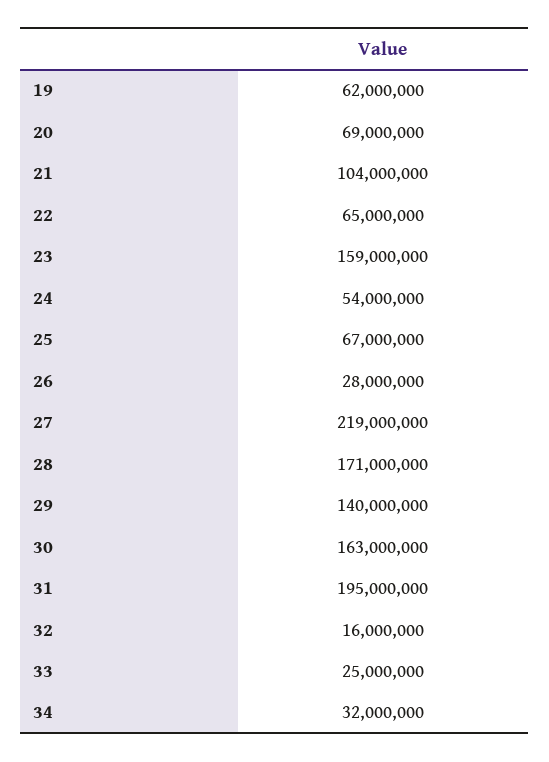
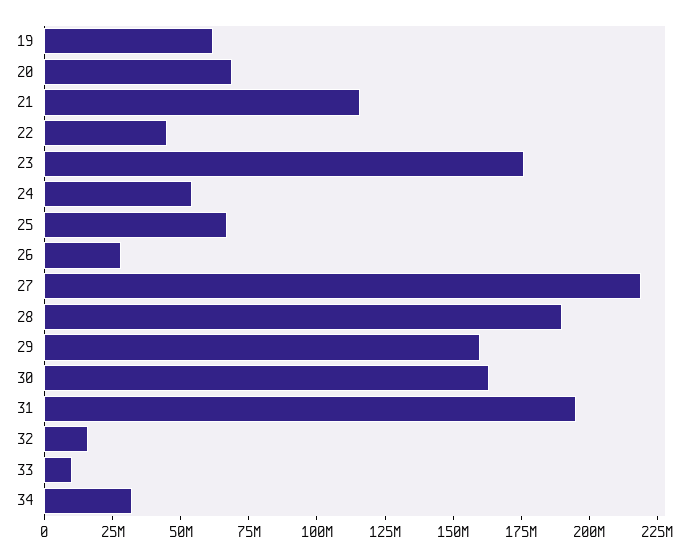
  {
    "19": 62000000,
    "20": 69000000,
-   "21": 104000000,
+   "21": 115000000,
-   "22": 65000000,
+   "22": 45000000,
-   "23": 159000000,
+   "23": 175000000,
    "24": 54000000,
    "25": 67000000,
    "26": 28000000,
    "27": 219000000,
-   "28": 171000000,
+   "28": 190000000,
-   "29": 140000000,
+   "29": 160000000,
    "30": 163000000,
    "31": 195000000,
    "32": 16000000,
-   "33": 25000000,
+   "33": 10000000,
    "34": 32000000
  }

